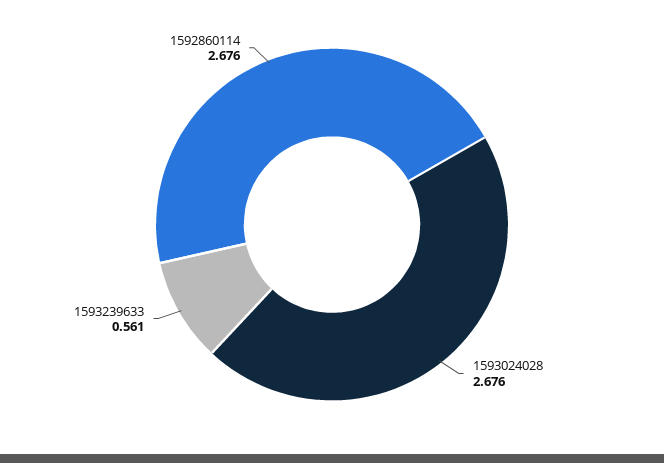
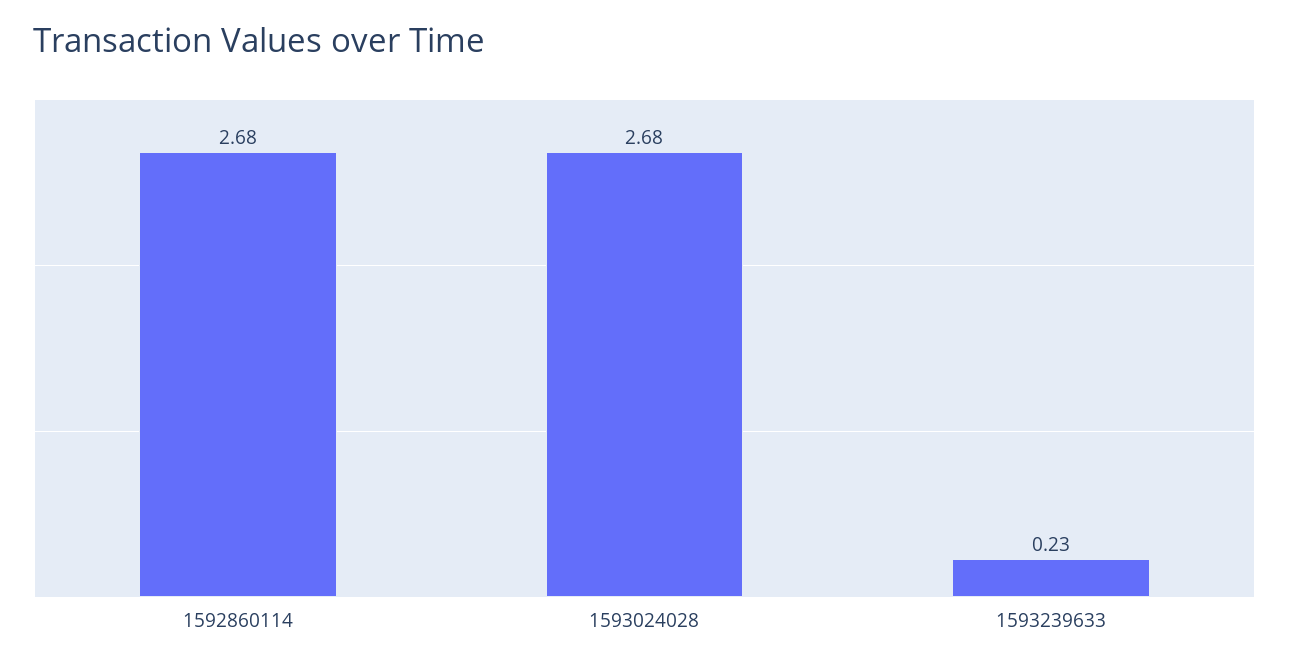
  {
    "1593024028": 2.676,
-   "1593239633": 0.561,
+   "1593239633": 0.23,
    "1592860114": 2.676
  }

